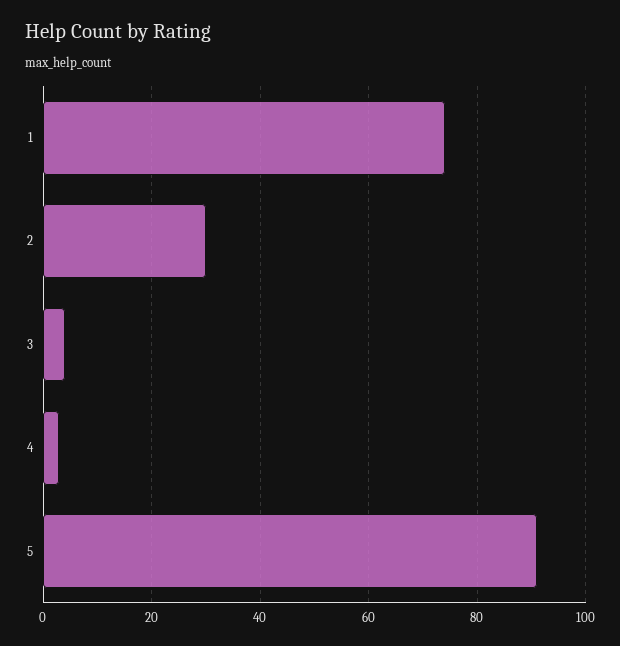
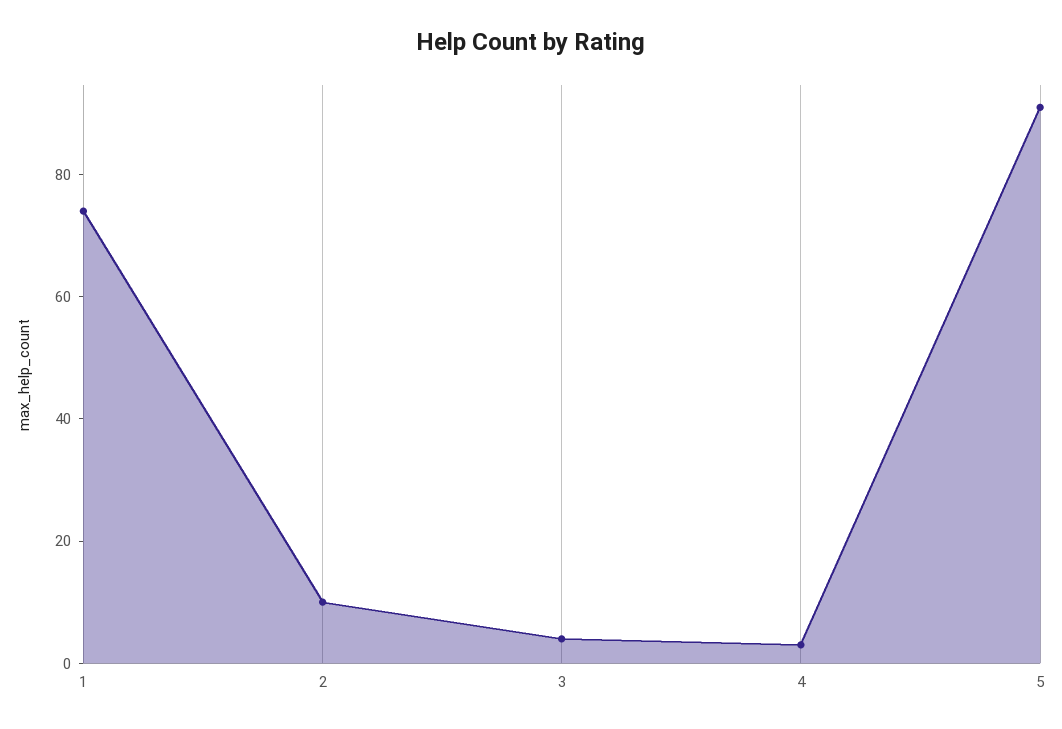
  {
    "1": 75,
-   "2": 30,
+   "2": 10,
    "3": 5,
    "4": 5,
    "5": 90
  }

